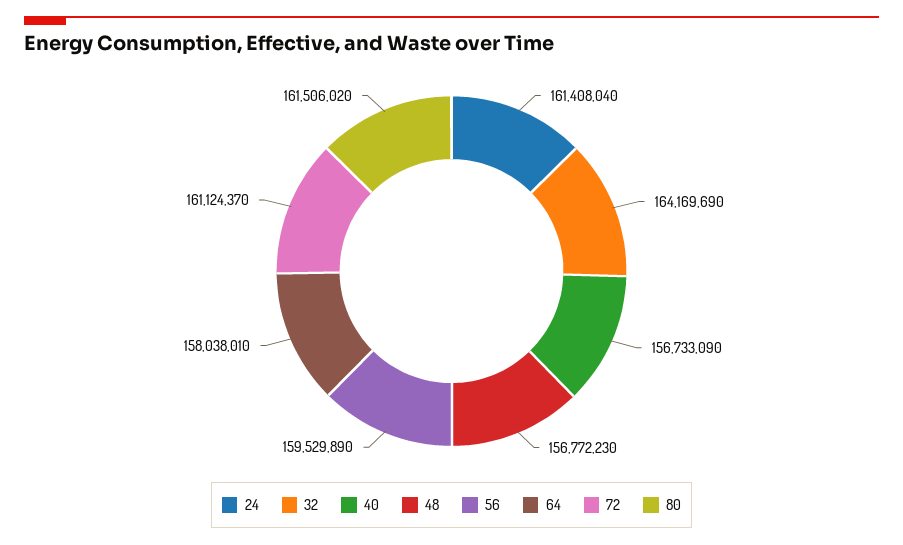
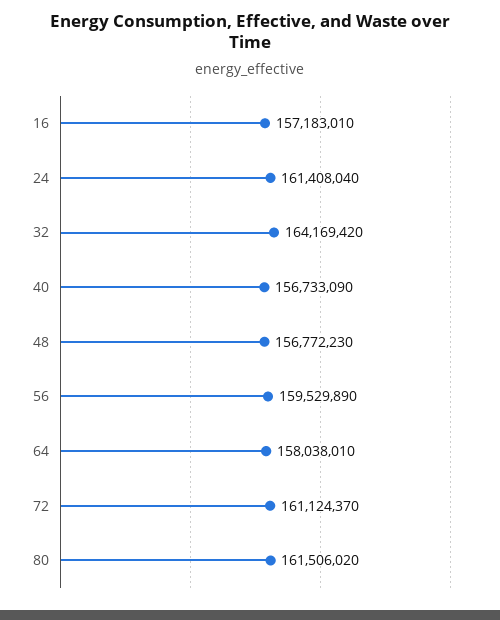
  {
    "24": 161408040,
-   "32": 164169690,
+   "32": 164169420,
    "40": 156733090,
    "48": 156772230,
    "56": 159529890,
    "64": 158038010,
    "72": 161124370,
-   "80": 161506020
+   "80": 161506020,
+   "16": 157183010
  }

